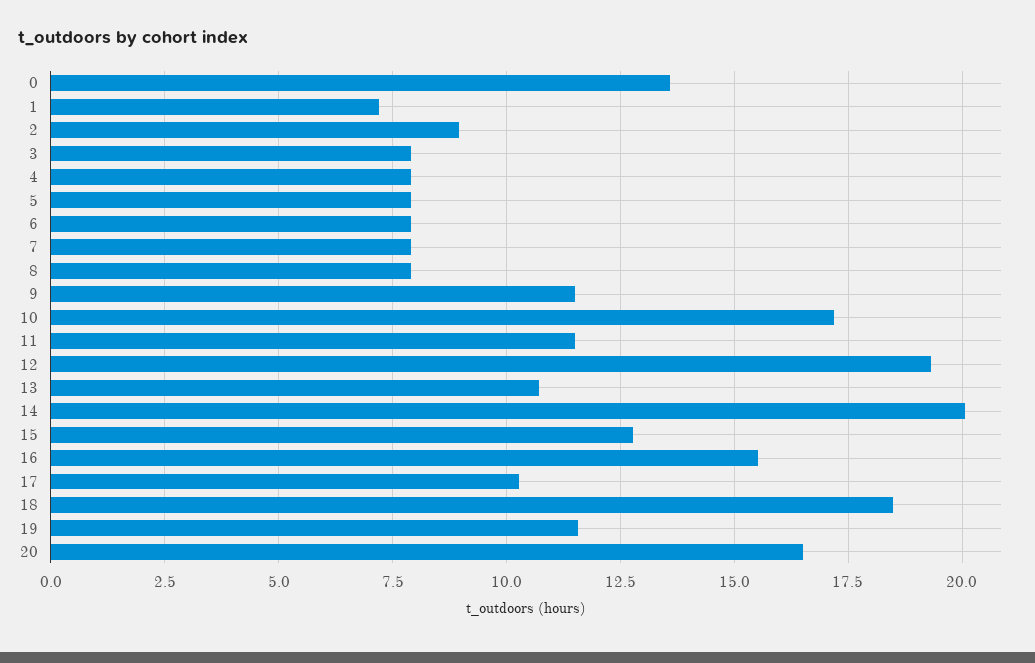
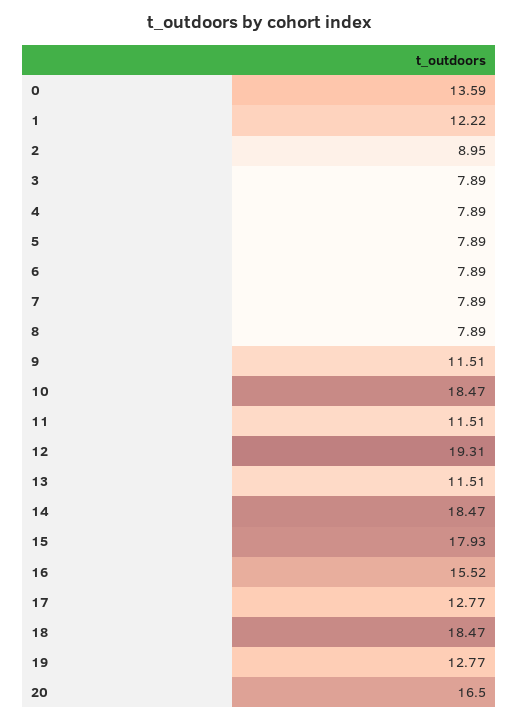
  {
    "0": 13.59,
-   "1": 7.25,
+   "1": 12.22,
    "2": 8.95,
    "3": 7.89,
    "4": 7.89,
    "5": 7.89,
    "6": 7.89,
    "7": 7.89,
    "8": 7.89,
    "9": 11.51,
-   "10": 17.25,
+   "10": 18.47,
    "11": 11.51,
    "12": 19.31,
-   "13": 10.75,
+   "13": 11.51,
-   "14": 20,
+   "14": 18.47,
-   "15": 12.75,
+   "15": 17.93,
    "16": 15.52,
-   "17": 10.25,
+   "17": 12.77,
    "18": 18.47,
-   "19": 11.5,
+   "19": 12.77,
    "20": 16.5
  }

